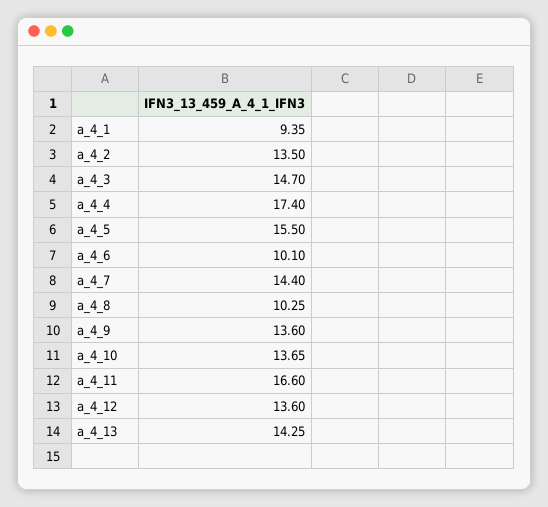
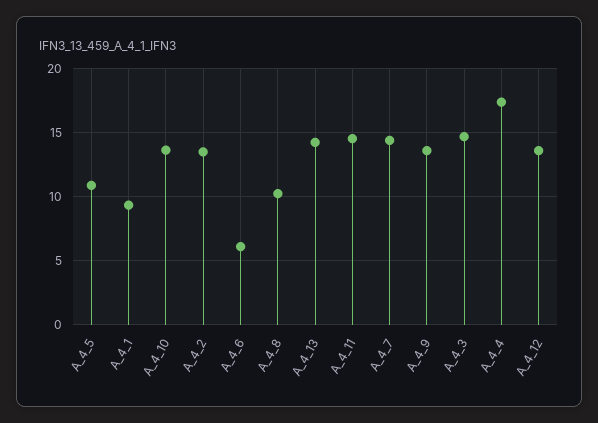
  {
    "a_4_1": 9.35,
    "a_4_2": 13.5,
    "a_4_3": 14.7,
    "a_4_4": 17.4,
-   "a_4_5": 15.5,
+   "a_4_5": 11,
-   "a_4_6": 10.1,
+   "a_4_6": 6,
    "a_4_7": 14.4,
    "a_4_8": 10.25,
    "a_4_9": 13.6,
    "a_4_10": 13.65,
-   "a_4_11": 16.6,
+   "a_4_11": 14.5,
    "a_4_12": 13.6,
    "a_4_13": 14.25
  }

